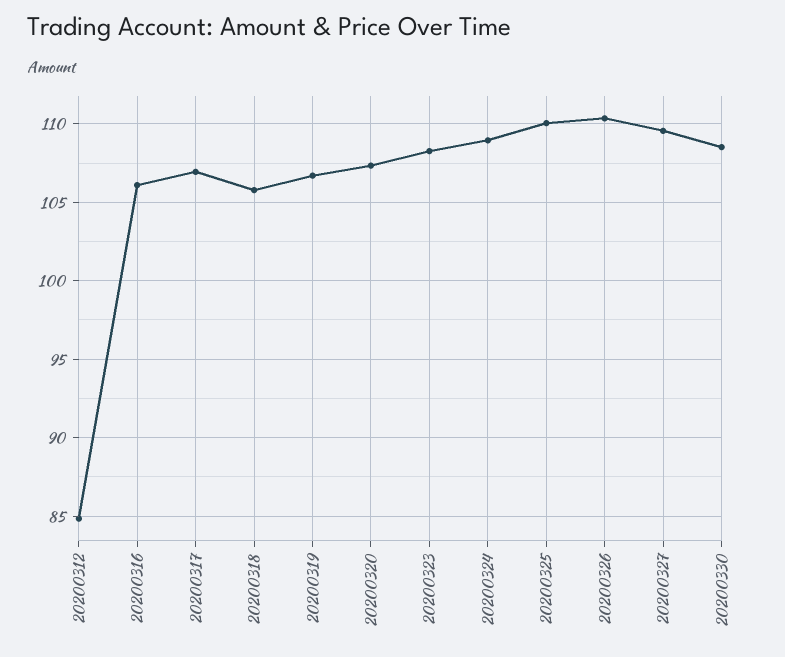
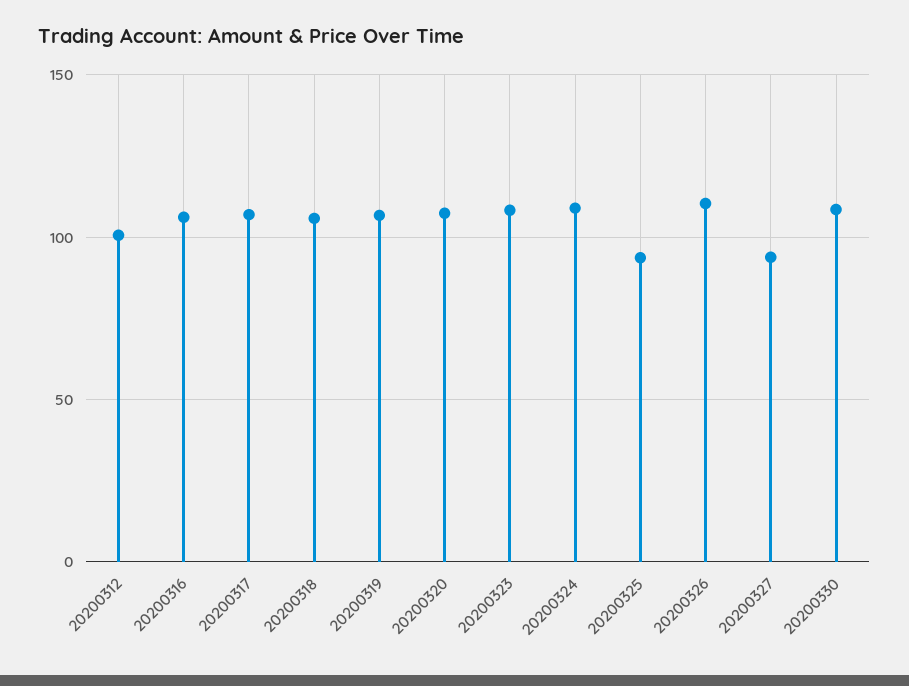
  {
-   "20200312": 85,
+   "20200312": 100,
    "20200316": 106,
    "20200317": 107,
    "20200318": 106,
    "20200319": 106.5,
    "20200320": 107.5,
    "20200323": 108.5,
    "20200324": 109,
-   "20200325": 110,
+   "20200325": 95,
    "20200326": 110.5,
-   "20200327": 109.5,
+   "20200327": 95,
    "20200330": 108.5
  }

